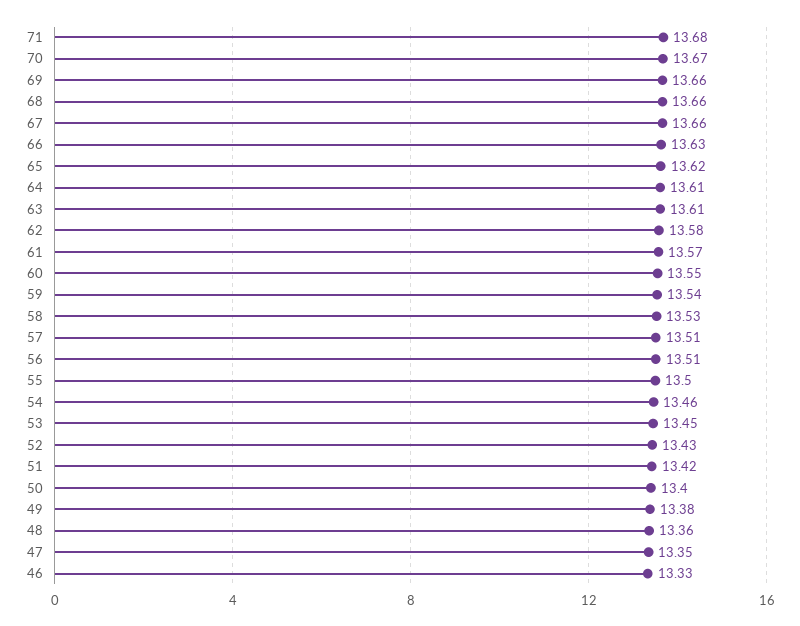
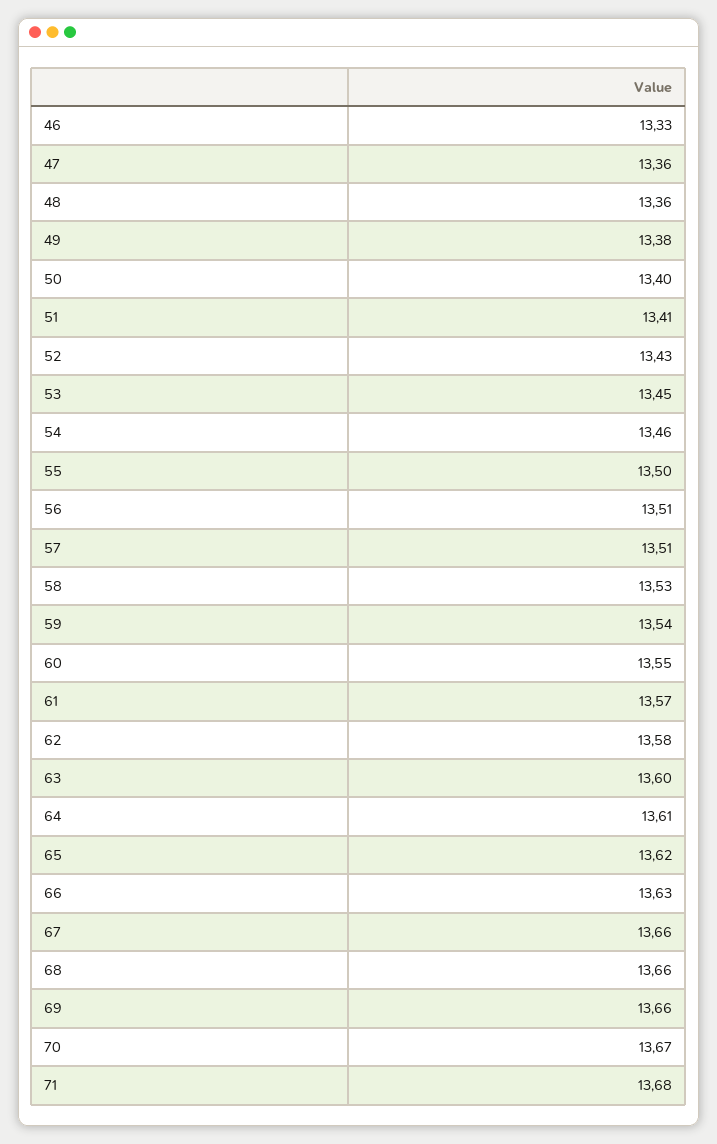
  {
    "71": 13.68,
    "70": 13.67,
    "69": 13.66,
    "68": 13.66,
    "67": 13.66,
    "66": 13.63,
    "65": 13.62,
    "64": 13.61,
-   "63": 13.61,
+   "63": 13.6,
    "62": 13.58,
    "61": 13.57,
    "60": 13.55,
    "59": 13.54,
    "58": 13.53,
    "57": 13.51,
    "56": 13.51,
    "55": 13.5,
    "54": 13.46,
    "53": 13.45,
    "52": 13.43,
-   "51": 13.42,
+   "51": 13.41,
    "50": 13.4,
    "49": 13.38,
    "48": 13.36,
-   "47": 13.35,
+   "47": 13.36,
    "46": 13.33
  }

